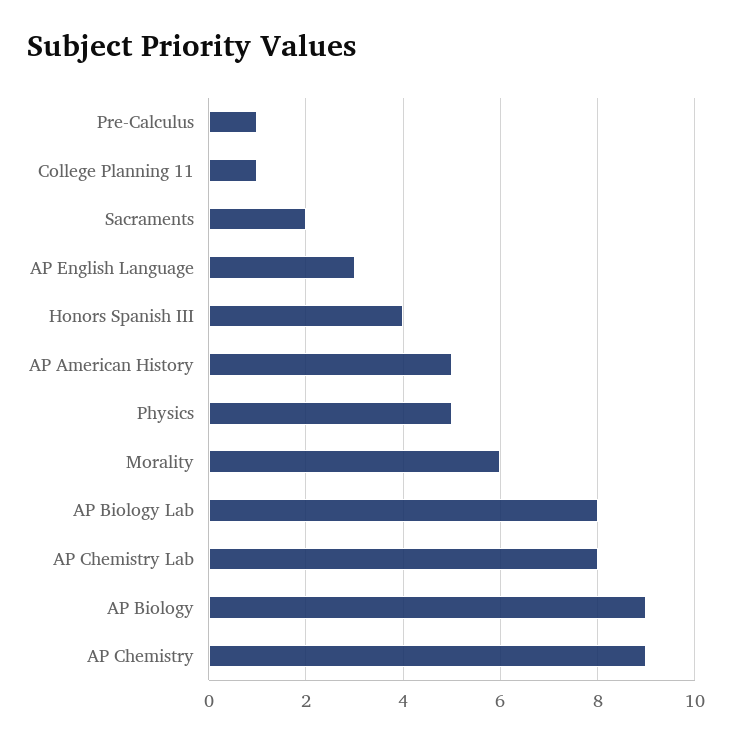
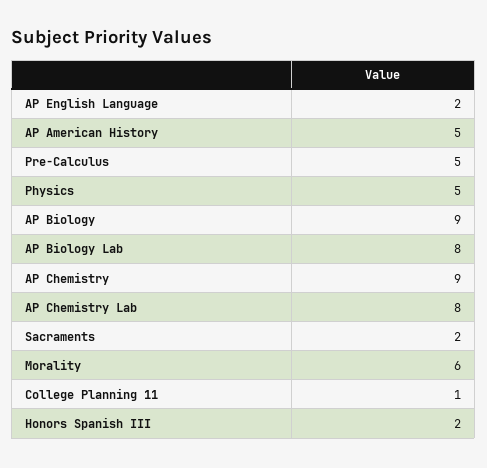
  {
-   "Pre-Calculus": 1,
+   "Pre-Calculus": 5,
    "College Planning 11": 1,
    "Sacraments": 2,
-   "AP English Language": 3,
+   "AP English Language": 2,
-   "Honors Spanish III": 4,
+   "Honors Spanish III": 2,
    "AP American History": 5,
    "Physics": 5,
    "Morality": 6,
    "AP Biology Lab": 8,
    "AP Chemistry Lab": 8,
    "AP Biology": 9,
    "AP Chemistry": 9
  }

